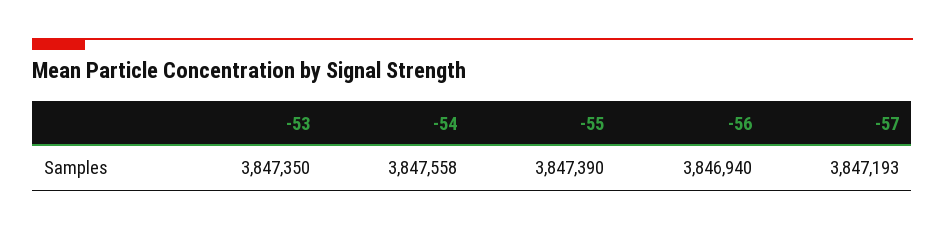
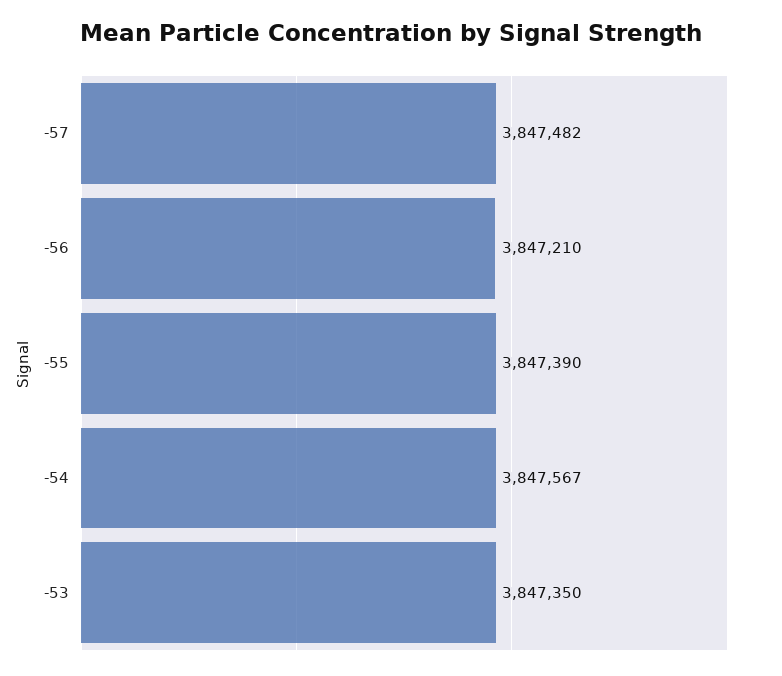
  {
    "-53": 3847350,
-   "-54": 3847558,
+   "-54": 3847567,
    "-55": 3847390,
-   "-56": 3846940,
+   "-56": 3847210,
-   "-57": 3847193
+   "-57": 3847482
  }

